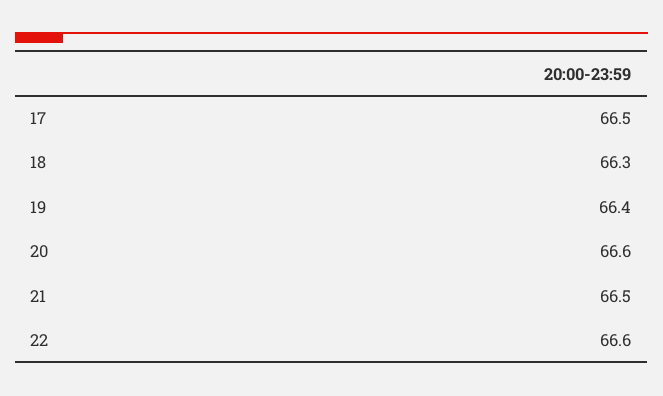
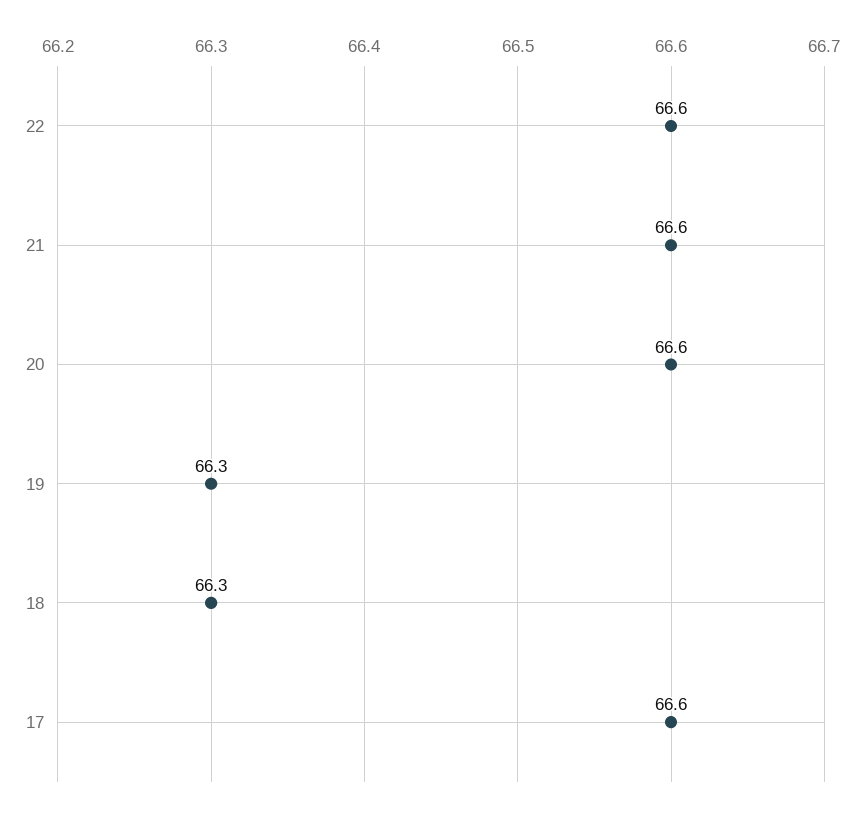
  {
-   "17": 66.5,
+   "17": 66.6,
    "18": 66.3,
-   "19": 66.4,
+   "19": 66.3,
    "20": 66.6,
-   "21": 66.5,
+   "21": 66.6,
    "22": 66.6
  }

